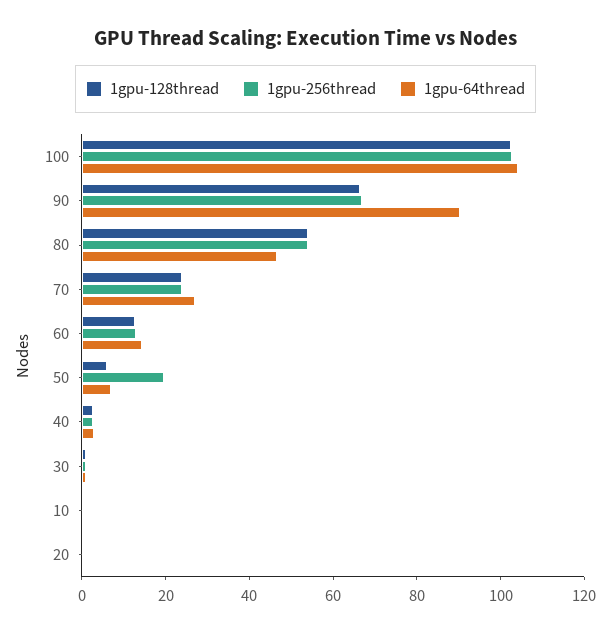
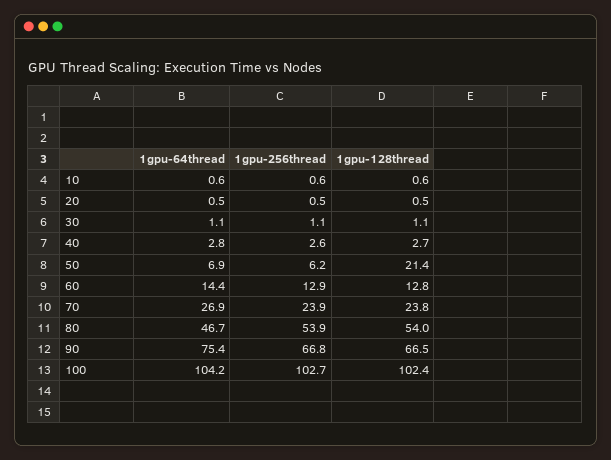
  {
    "1gpu-128thread": {
      "100": 102.4,
      "90": 66.5,
      "80": 54,
      "70": 23.8,
      "60": 12.8,
-     "50": 5,
+     "50": 21.4,
      "40": 2.7,
      "30": 1.1,
      "10": 0.6,
      "20": 0.5
    },
    "1gpu-256thread": {
      "100": 102.7,
      "90": 66.8,
      "80": 53.9,
      "70": 23.9,
      "60": 12.9,
-     "50": 20,
+     "50": 6.2,
      "40": 2.6,
      "30": 1.1,
      "10": 0.6,
      "20": 0.5
    },
    "1gpu-64thread": {
      "100": 104.2,
-     "90": 90,
+     "90": 75.4,
      "80": 46.7,
      "70": 26.9,
      "60": 14.4,
      "50": 6.9,
      "40": 2.8,
      "30": 1.1,
      "10": 0.6,
      "20": 0.5
    }
  }

